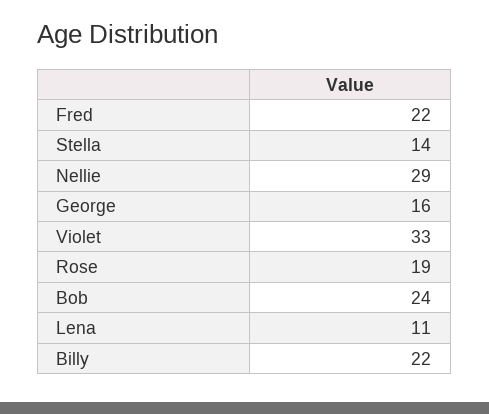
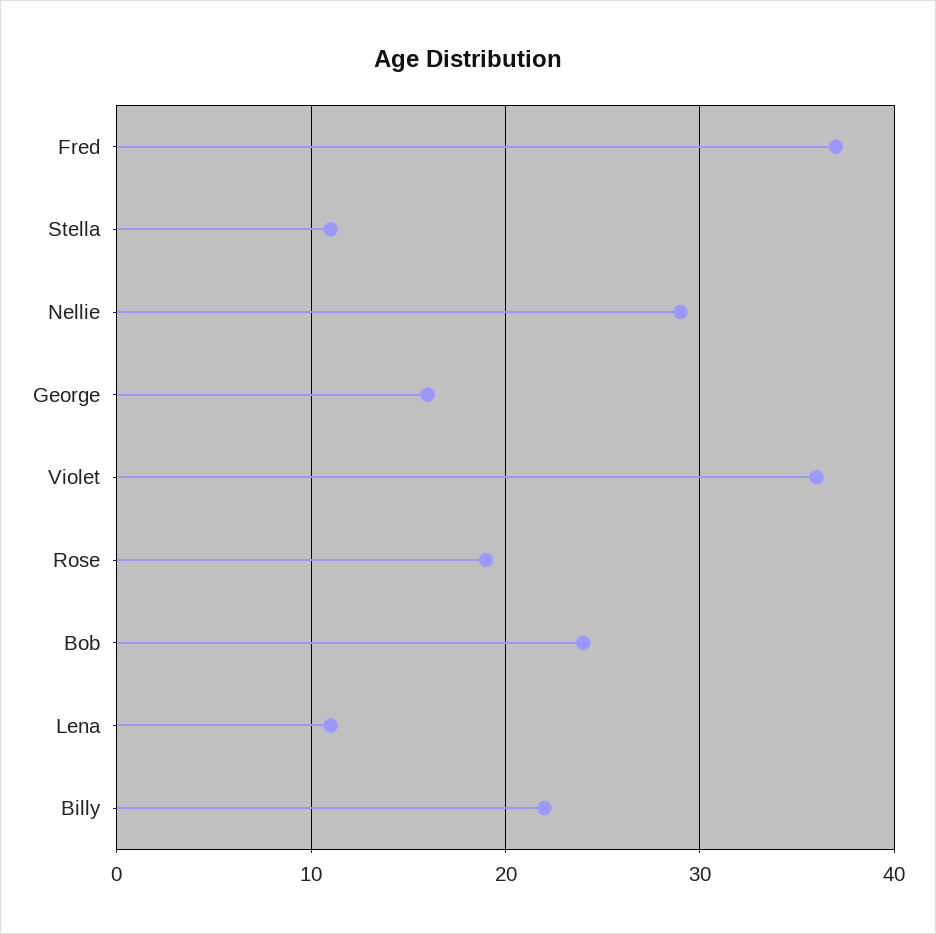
  {
-   "Fred": 22,
+   "Fred": 37,
-   "Stella": 14,
+   "Stella": 11,
    "Nellie": 29,
    "George": 16,
-   "Violet": 33,
+   "Violet": 36,
    "Rose": 19,
    "Bob": 24,
    "Lena": 11,
    "Billy": 22
  }

